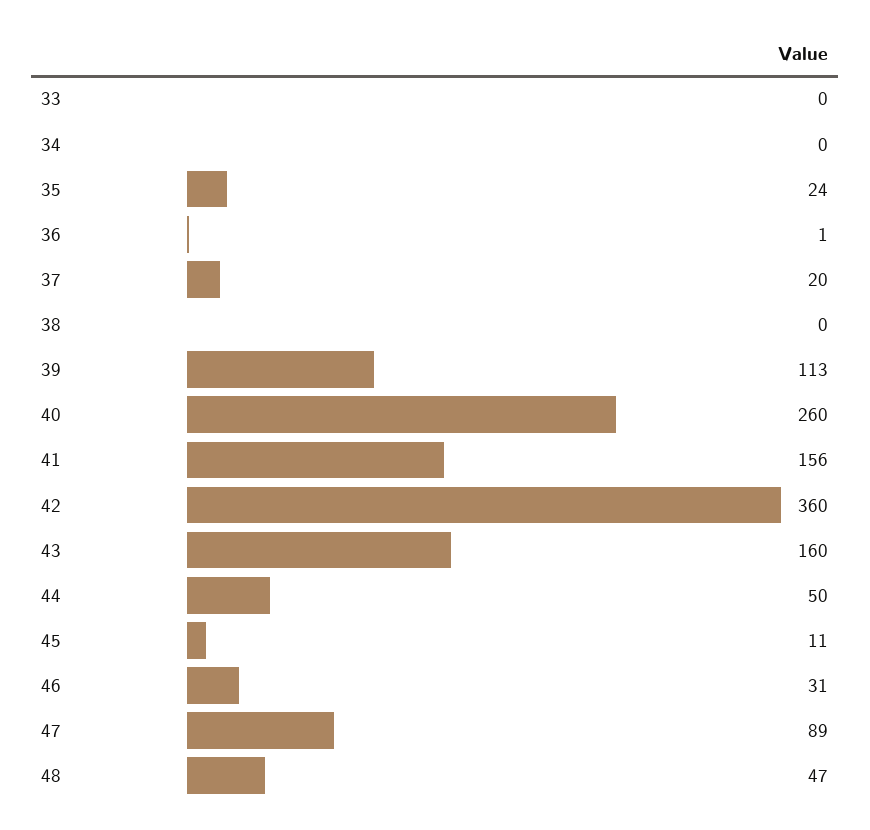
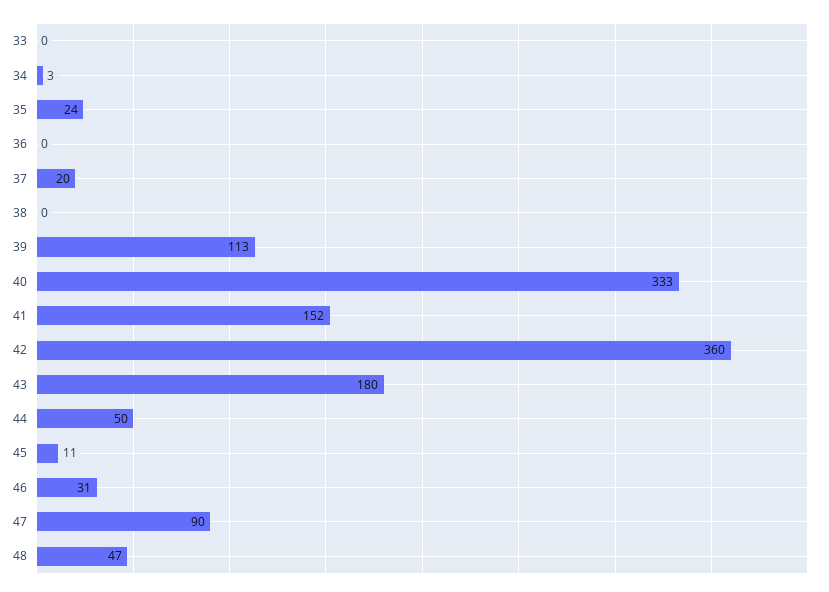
  {
    "33": 0,
-   "34": 0,
+   "34": 3,
    "35": 24,
-   "36": 1,
+   "36": 0,
    "37": 20,
    "38": 0,
    "39": 113,
-   "40": 260,
+   "40": 333,
-   "41": 156,
+   "41": 152,
    "42": 360,
-   "43": 160,
+   "43": 180,
    "44": 50,
    "45": 11,
    "46": 31,
-   "47": 89,
+   "47": 90,
    "48": 47
  }

